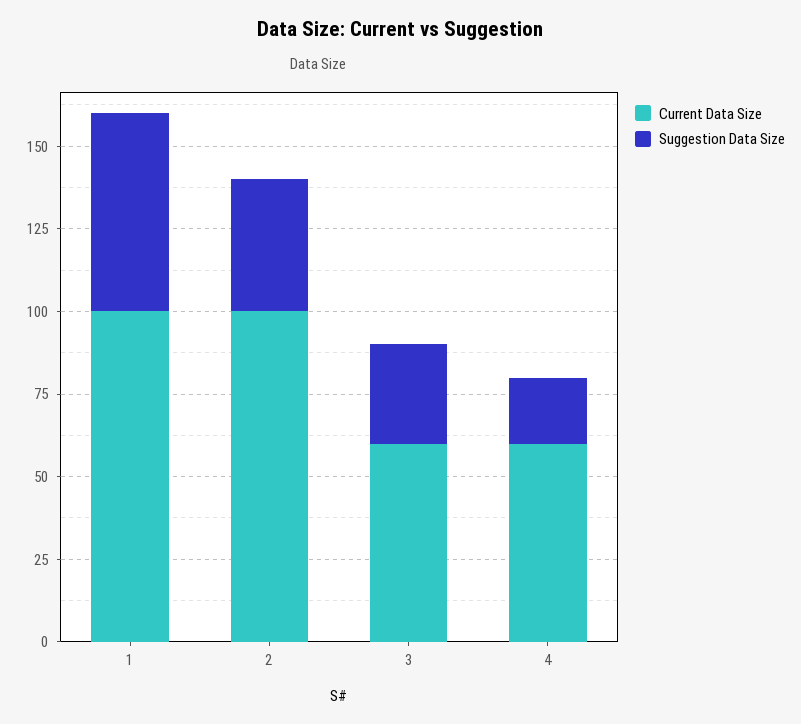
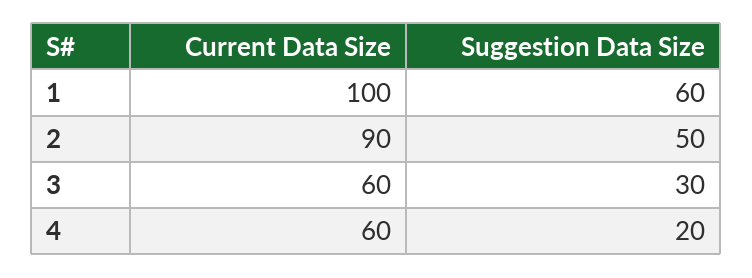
  {
    "Current Data Size": {
      "1": 100,
-     "2": 100,
+     "2": 90,
      "3": 60,
      "4": 60
    },
    "Suggestion Data Size": {
      "1": 60,
-     "2": 40,
+     "2": 50,
      "3": 30,
      "4": 20
    }
  }

